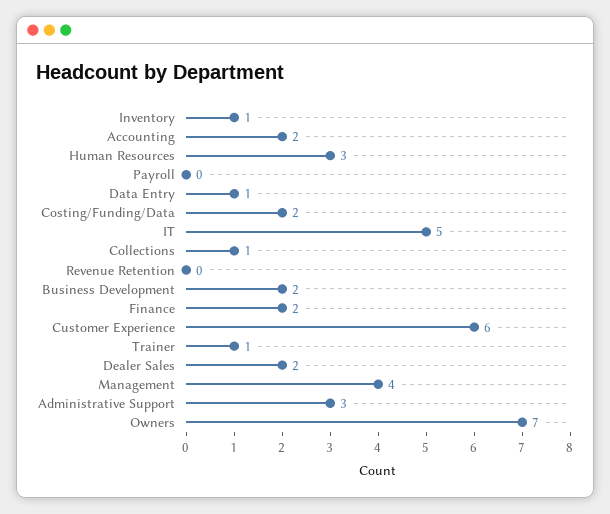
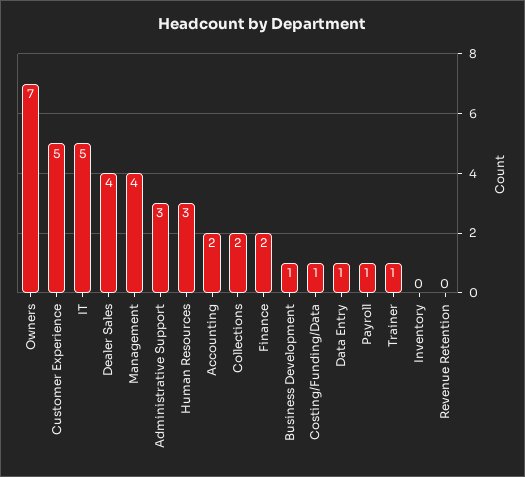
  {
-   "Inventory": 1,
+   "Inventory": 0,
    "Accounting": 2,
    "Human Resources": 3,
-   "Payroll": 0,
+   "Payroll": 1,
    "Data Entry": 1,
-   "Costing/Funding/Data": 2,
+   "Costing/Funding/Data": 1,
    "IT": 5,
-   "Collections": 1,
+   "Collections": 2,
    "Revenue Retention": 0,
-   "Business Development": 2,
+   "Business Development": 1,
    "Finance": 2,
-   "Customer Experience": 6,
+   "Customer Experience": 5,
    "Trainer": 1,
-   "Dealer Sales": 2,
+   "Dealer Sales": 4,
    "Management": 4,
    "Administrative Support": 3,
    "Owners": 7
  }

